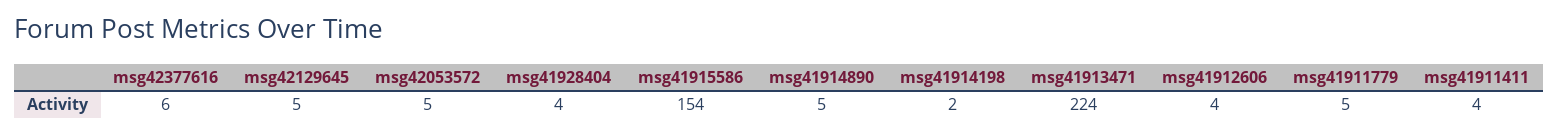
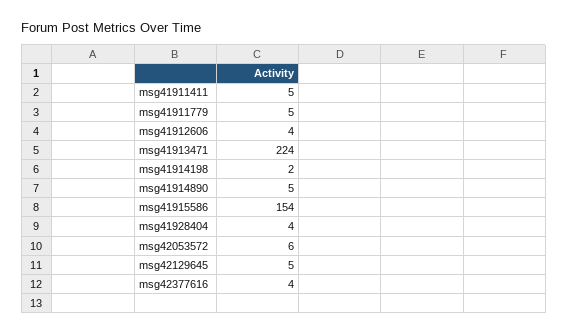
  {
-   "msg42377616": 6,
+   "msg42377616": 4,
    "msg42129645": 5,
-   "msg42053572": 5,
+   "msg42053572": 6,
    "msg41928404": 4,
    "msg41915586": 154,
    "msg41914890": 5,
    "msg41914198": 2,
    "msg41913471": 224,
    "msg41912606": 4,
    "msg41911779": 5,
-   "msg41911411": 4
+   "msg41911411": 5
  }

